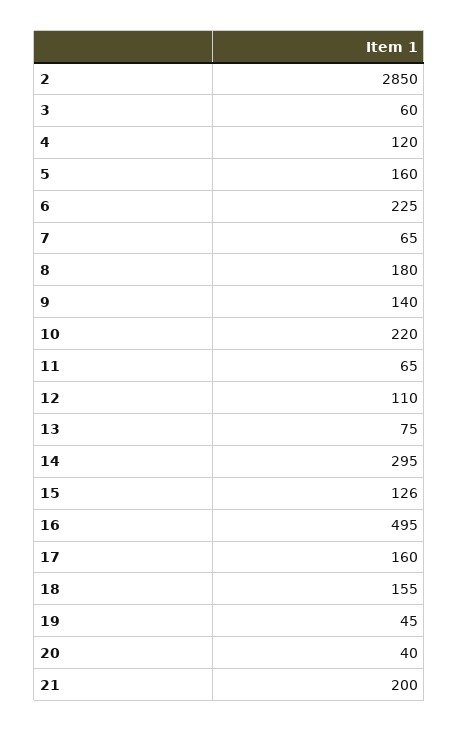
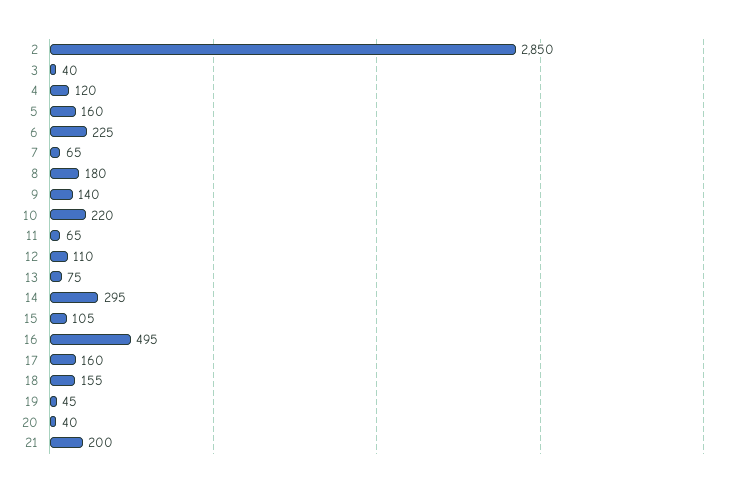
  {
    "2": 2850,
-   "3": 60,
+   "3": 40,
    "4": 120,
    "5": 160,
    "6": 225,
    "7": 65,
    "8": 180,
    "9": 140,
    "10": 220,
    "11": 65,
    "12": 110,
    "13": 75,
    "14": 295,
-   "15": 126,
+   "15": 105,
    "16": 495,
    "17": 160,
    "18": 155,
    "19": 45,
    "20": 40,
    "21": 200
  }

